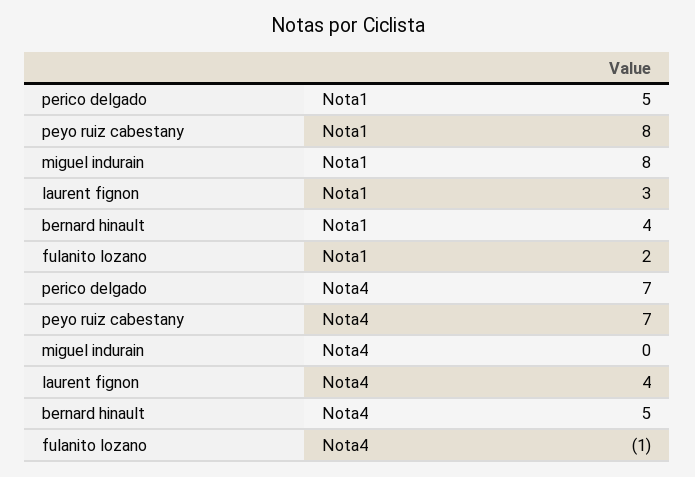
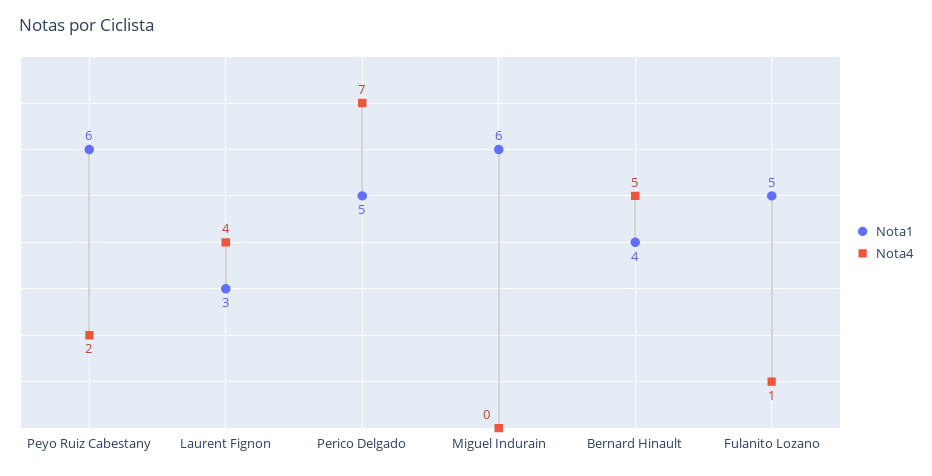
  {
    "Nota1": {
      "perico delgado": 5,
-     "peyo ruiz cabestany": 8,
+     "peyo ruiz cabestany": 6,
-     "miguel indurain": 8,
+     "miguel indurain": 6,
      "laurent fignon": 3,
      "bernard hinault": 4,
-     "fulanito lozano": 2
+     "fulanito lozano": 5
    },
    "Nota4": {
      "perico delgado": 7,
-     "peyo ruiz cabestany": 7,
+     "peyo ruiz cabestany": 2,
      "miguel indurain": 0,
      "laurent fignon": 4,
      "bernard hinault": 5,
-     "fulanito lozano": -1
+     "fulanito lozano": 1
    }
  }

